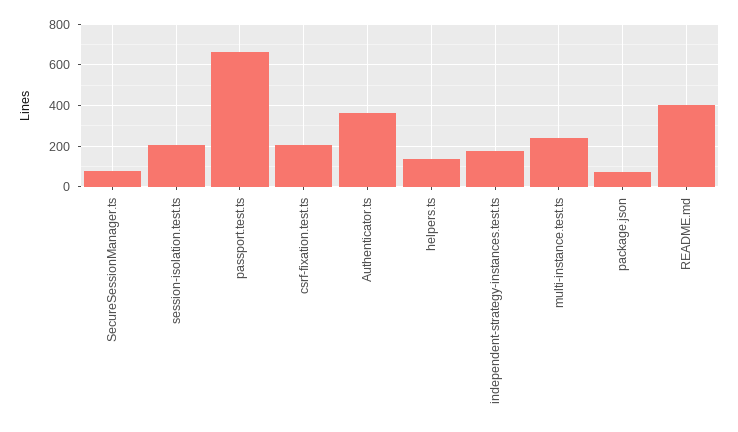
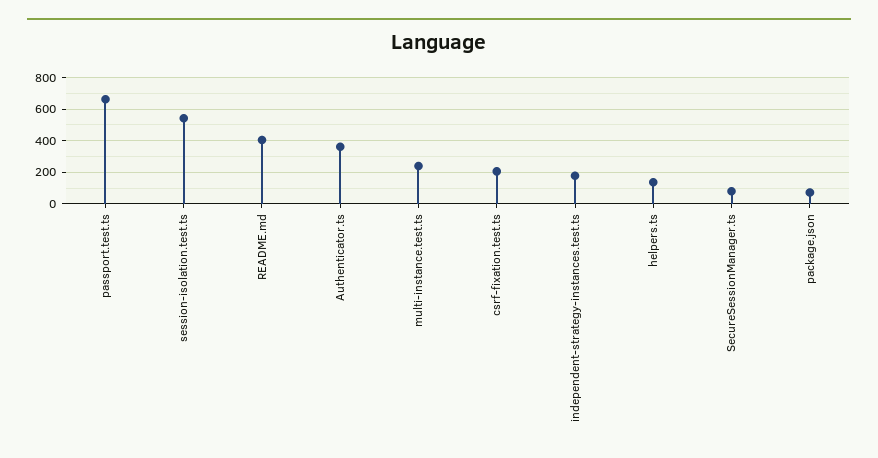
  {
    "SecureSessionManager.ts": 100,
-   "session-isolation.test.ts": 200,
+   "session-isolation.test.ts": 550,
    "passport.test.ts": 650,
    "csrf-fixation.test.ts": 200,
    "Authenticator.ts": 350,
    "helpers.ts": 150,
    "independent-strategy-instances.test.ts": 200,
    "multi-instance.test.ts": 250,
    "package.json": 50,
    "README.md": 400
  }

